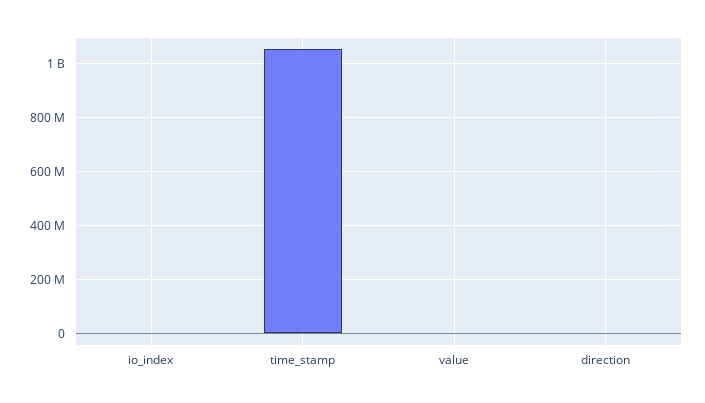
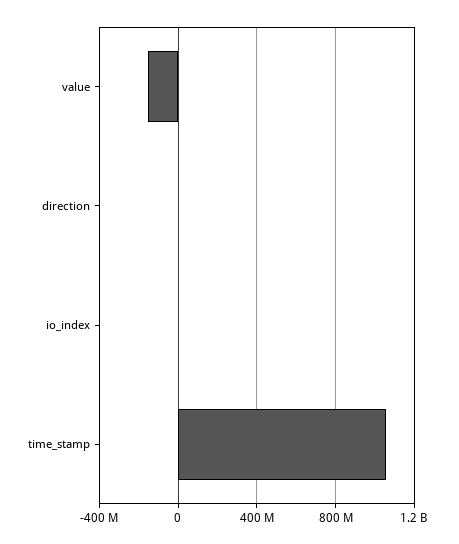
  {
    "io_index": 0,
    "time_stamp": 1050000000,
-   "value": 0,
+   "value": -150000000,
    "direction": 0
  }

